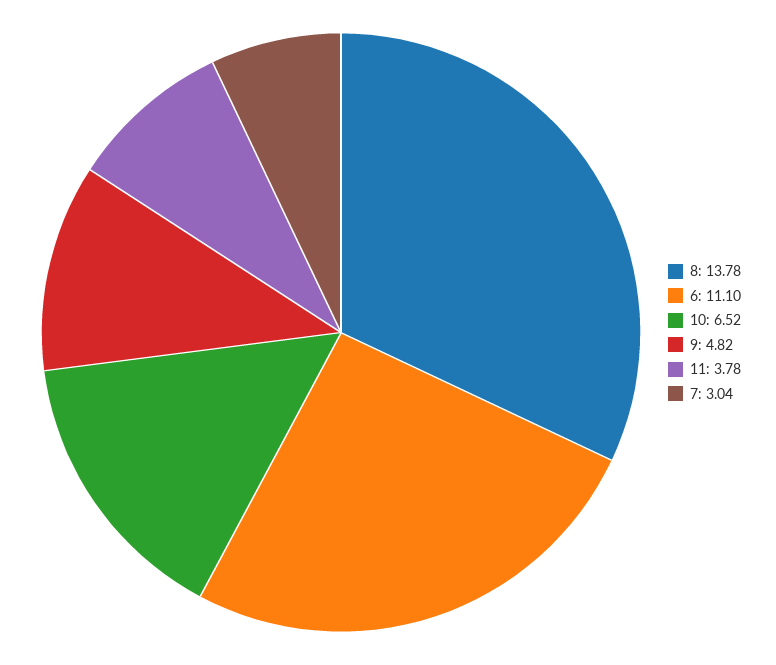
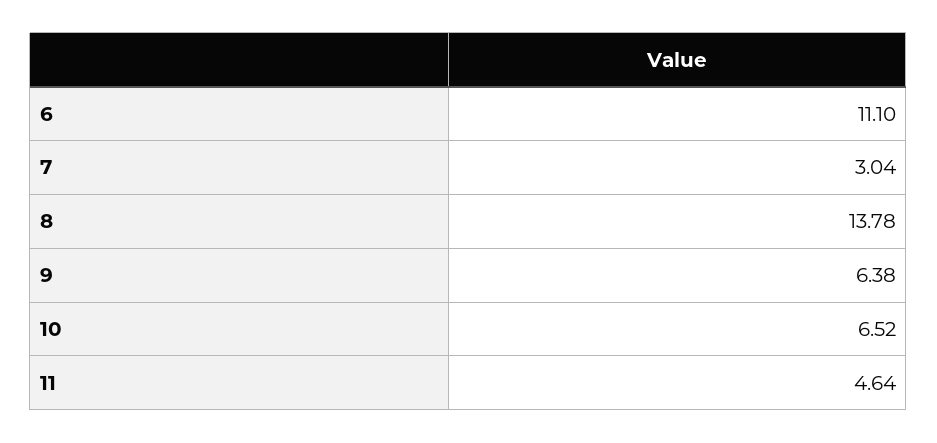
  {
    "8": 13.78,
    "6": 11.1,
    "10": 6.52,
-   "9": 4.82,
+   "9": 6.38,
-   "11": 3.78,
+   "11": 4.64,
    "7": 3.04
  }

